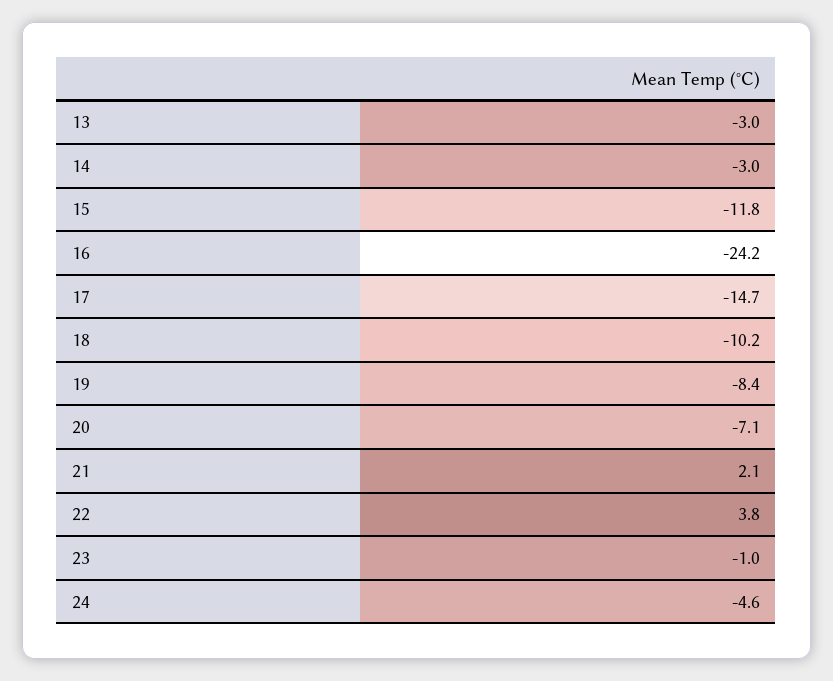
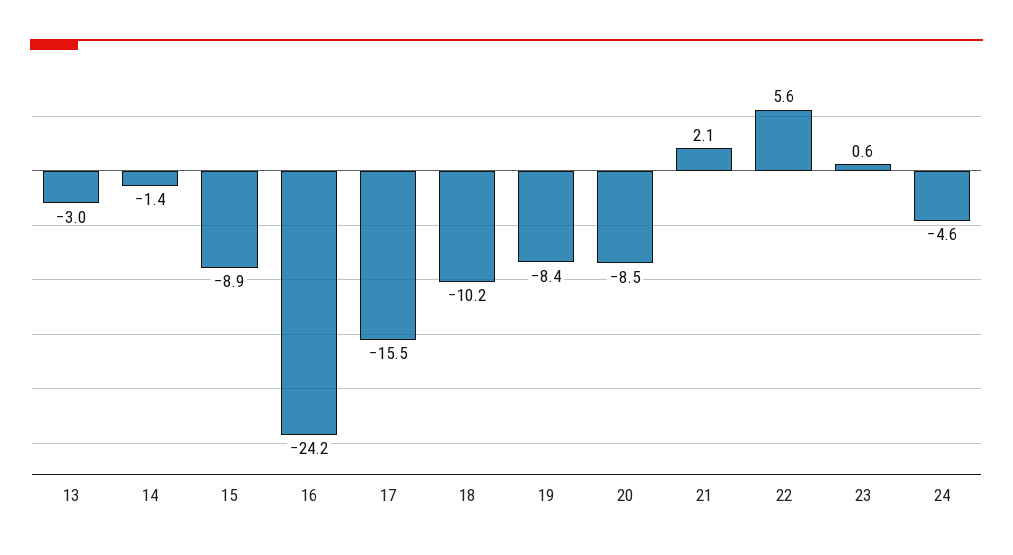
  {
    "13": -3,
-   "14": -3,
+   "14": -1.4,
-   "15": -11.8,
+   "15": -8.9,
    "16": -24.2,
-   "17": -14.7,
+   "17": -15.5,
    "18": -10.2,
    "19": -8.4,
-   "20": -7.1,
+   "20": -8.5,
    "21": 2.1,
-   "22": 3.8,
+   "22": 5.6,
-   "23": -1,
+   "23": 0.6,
    "24": -4.6
  }

